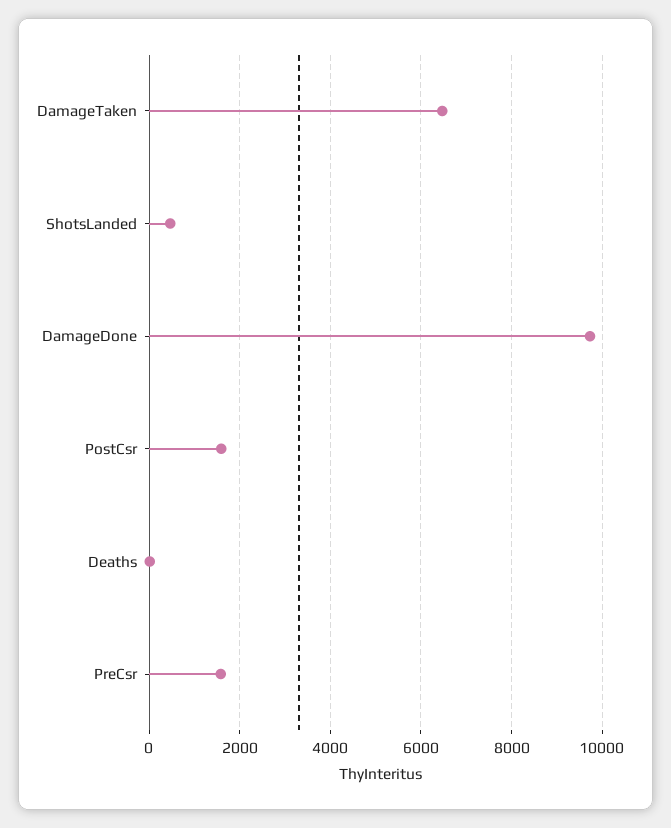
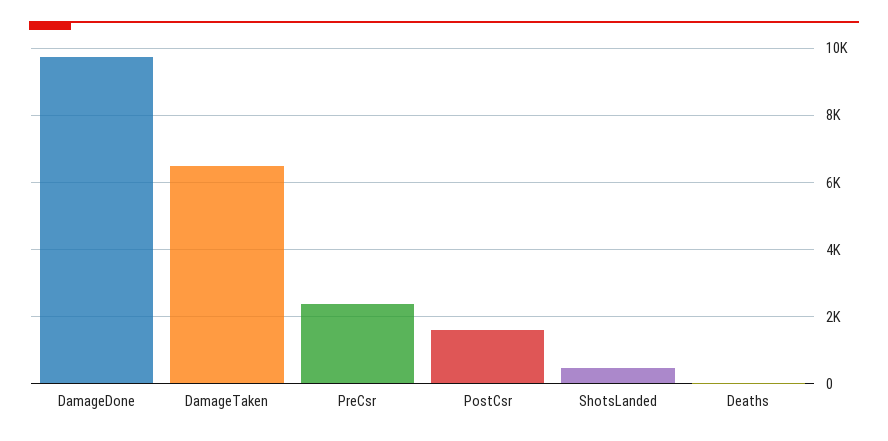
  {
    "DamageTaken": 6400,
    "ShotsLanded": 400,
    "DamageDone": 9800,
    "PostCsr": 1600,
    "Deaths": 0,
-   "PreCsr": 1600
+   "PreCsr": 2400
  }

